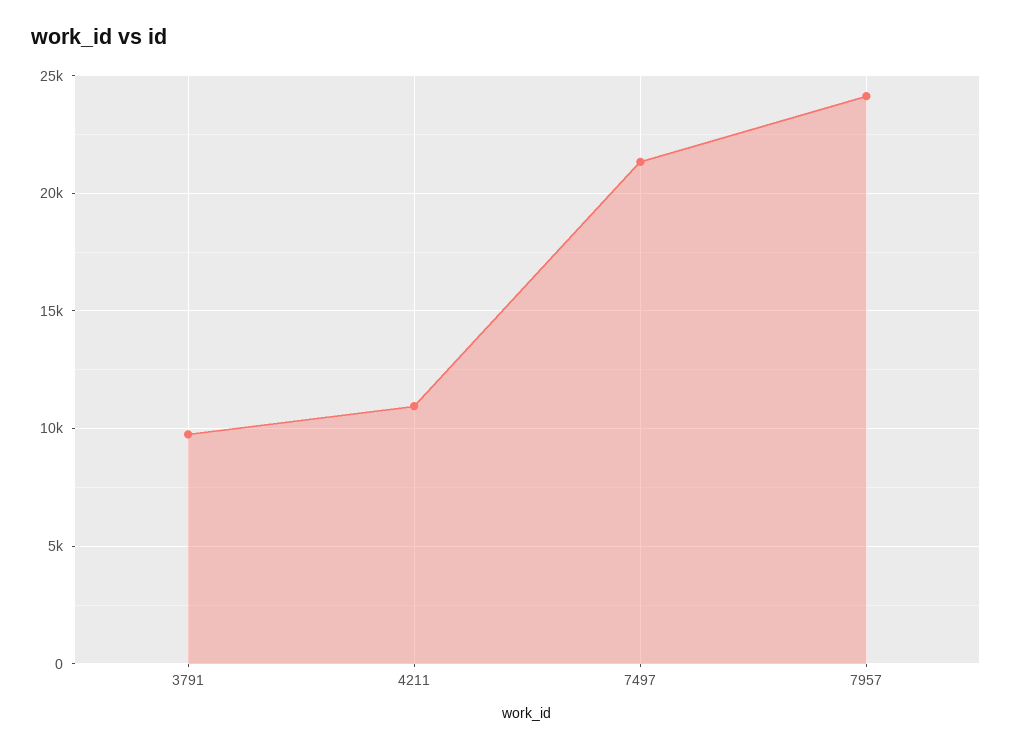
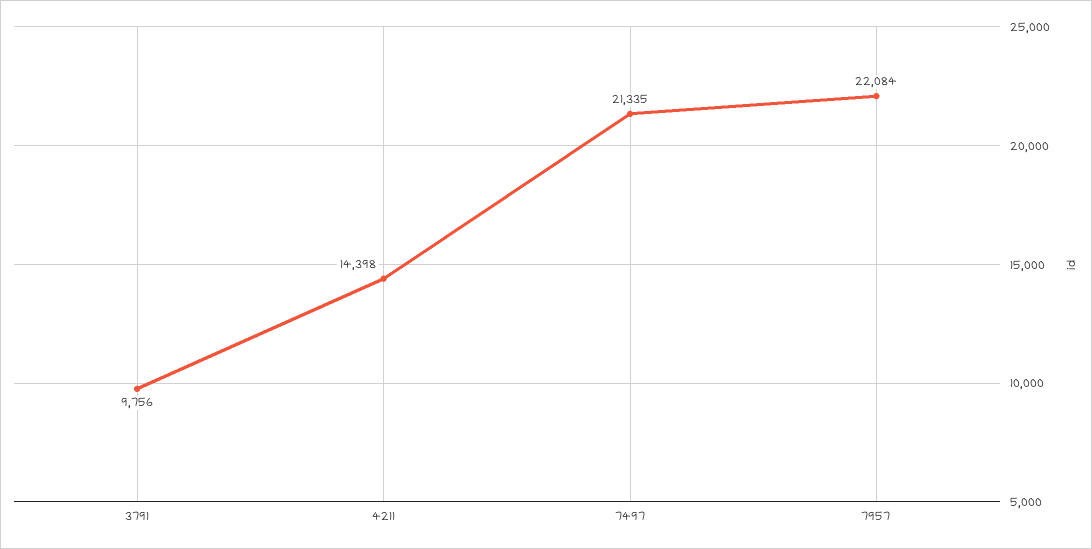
  {
    "3791": 9756,
-   "4211": 11000,
+   "4211": 14398,
    "7497": 21335,
-   "7957": 24000
+   "7957": 22084
  }

